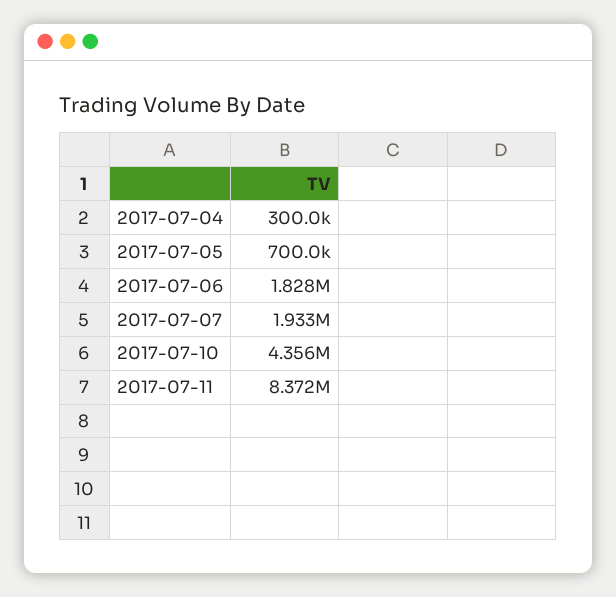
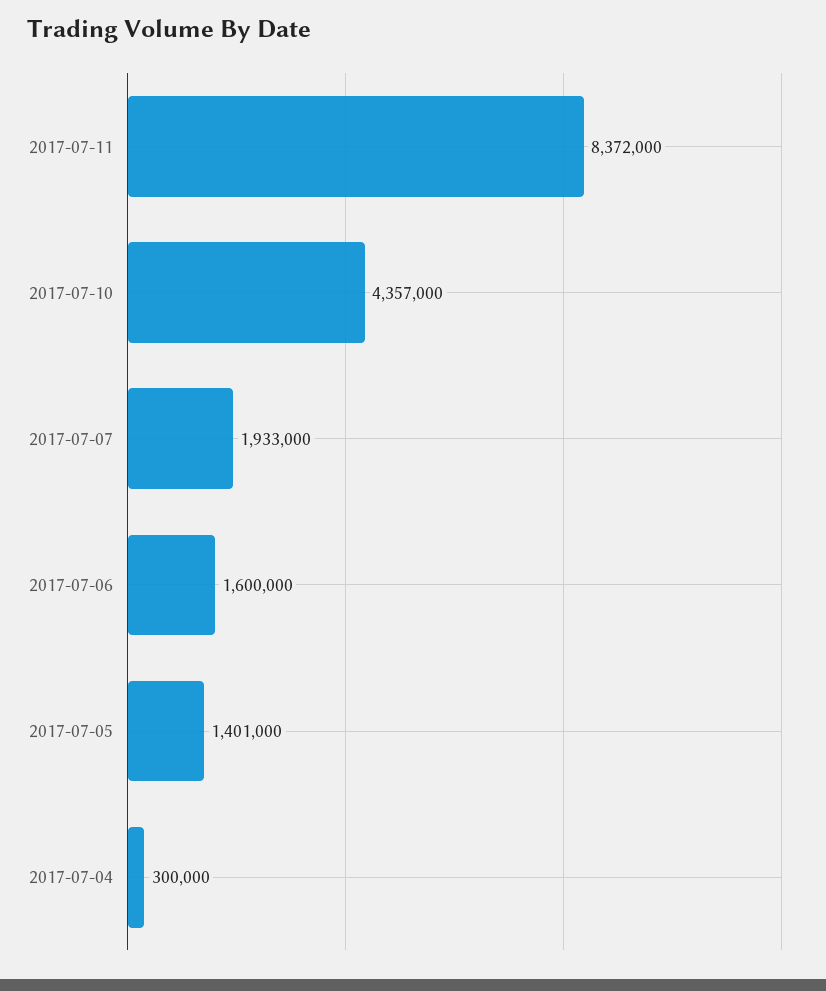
  {
    "2017-07-04": 300000,
-   "2017-07-05": 700000,
+   "2017-07-05": 1401000,
-   "2017-07-06": 1828000,
+   "2017-07-06": 1600000,
    "2017-07-07": 1933000,
-   "2017-07-10": 4356000,
+   "2017-07-10": 4357000,
    "2017-07-11": 8372000
  }

